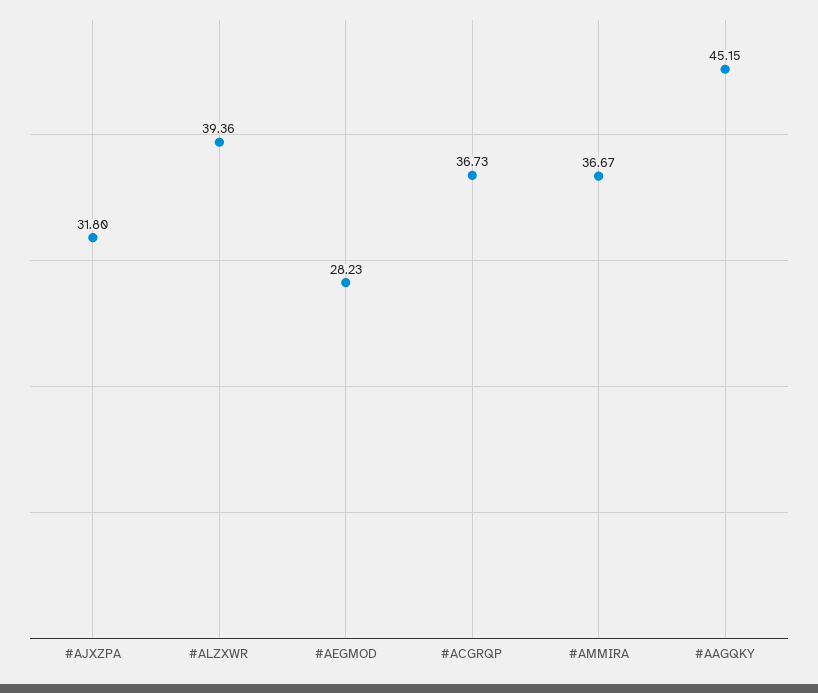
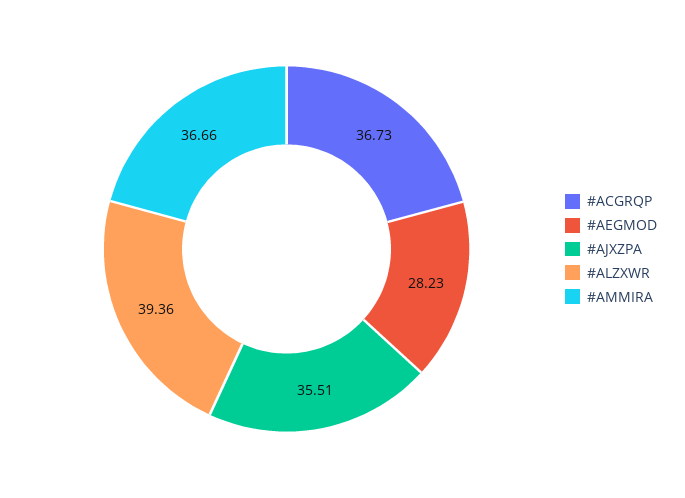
  {
-   "#AJXZPA": 31.8,
+   "#AJXZPA": 35.51,
    "#ALZXWR": 39.36,
    "#AEGMOD": 28.23,
    "#ACGRQP": 36.73,
-   "#AMMIRA": 36.67,
+   "#AMMIRA": 36.66
-   "#AAGQKY": 45.15
  }

